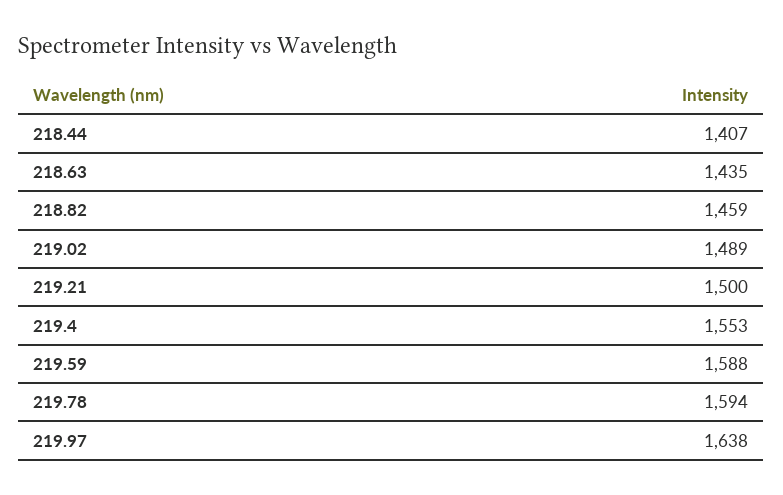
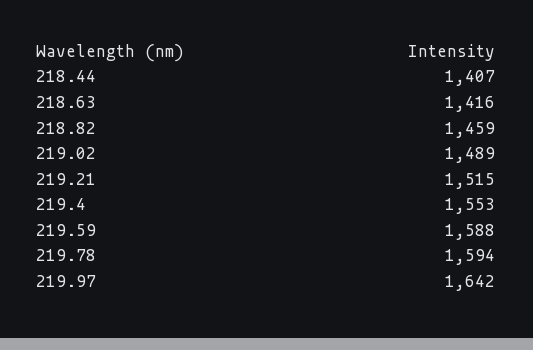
  {
    "218.44": 1407,
-   "218.63": 1435,
+   "218.63": 1416,
    "218.82": 1459,
    "219.02": 1489,
-   "219.21": 1500,
+   "219.21": 1515,
    "219.4": 1553,
    "219.59": 1588,
    "219.78": 1594,
-   "219.97": 1638
+   "219.97": 1642
  }

